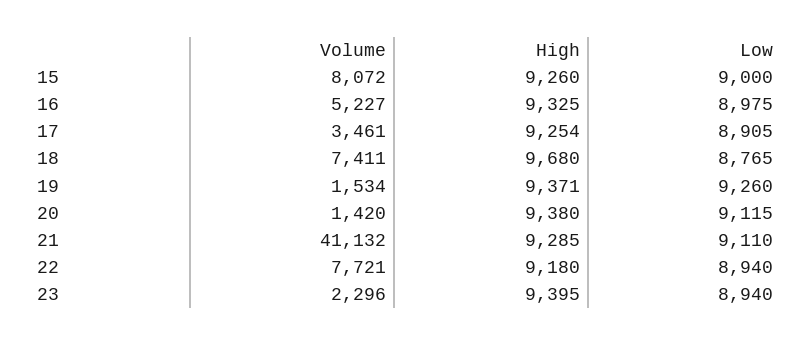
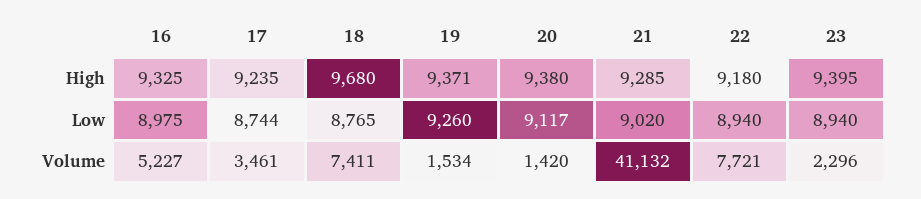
  {
    "Volume": {
-     "15": 8072,
      "16": 5227,
      "17": 3461,
      "18": 7411,
      "19": 1534,
      "20": 1420,
      "21": 41132,
      "22": 7721,
      "23": 2296
    },
    "High": {
-     "15": 9260,
      "16": 9325,
-     "17": 9254,
+     "17": 9235,
      "18": 9680,
      "19": 9371,
      "20": 9380,
      "21": 9285,
      "22": 9180,
      "23": 9395
    },
    "Low": {
-     "15": 9000,
      "16": 8975,
-     "17": 8905,
+     "17": 8744,
      "18": 8765,
      "19": 9260,
-     "20": 9115,
+     "20": 9117,
-     "21": 9110,
+     "21": 9020,
      "22": 8940,
      "23": 8940
    }
  }

